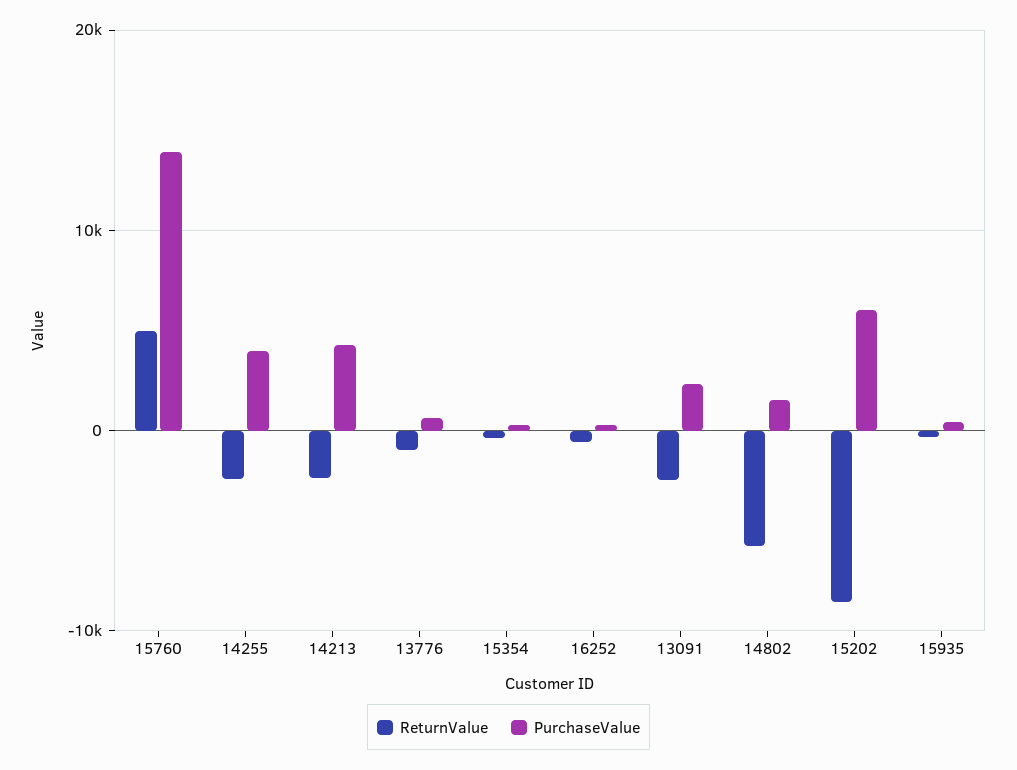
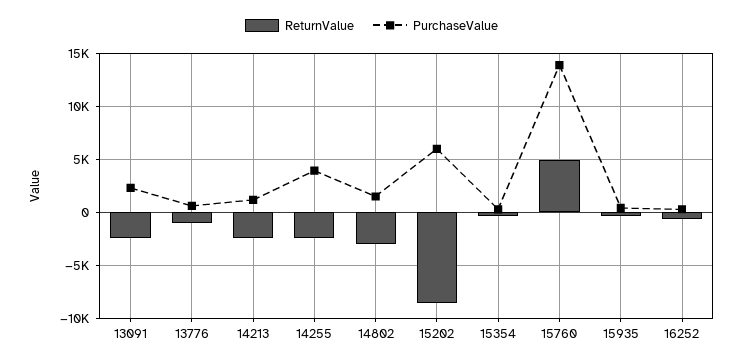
  {
    "ReturnValue": {
      "15760": 5000,
      "14255": -2000,
      "14213": -2000,
      "13776": -1000,
      "15354": 0,
      "16252": -1000,
      "13091": -2000,
-     "14802": -6000,
+     "14802": -3000,
      "15202": -9000,
      "15935": 0
    },
    "PurchaseValue": {
      "15760": 14000,
      "14255": 4000,
-     "14213": 4000,
+     "14213": 1000,
      "13776": 1000,
      "15354": 0,
      "16252": 0,
      "13091": 2000,
      "14802": 2000,
      "15202": 6000,
      "15935": 0
    }
  }

